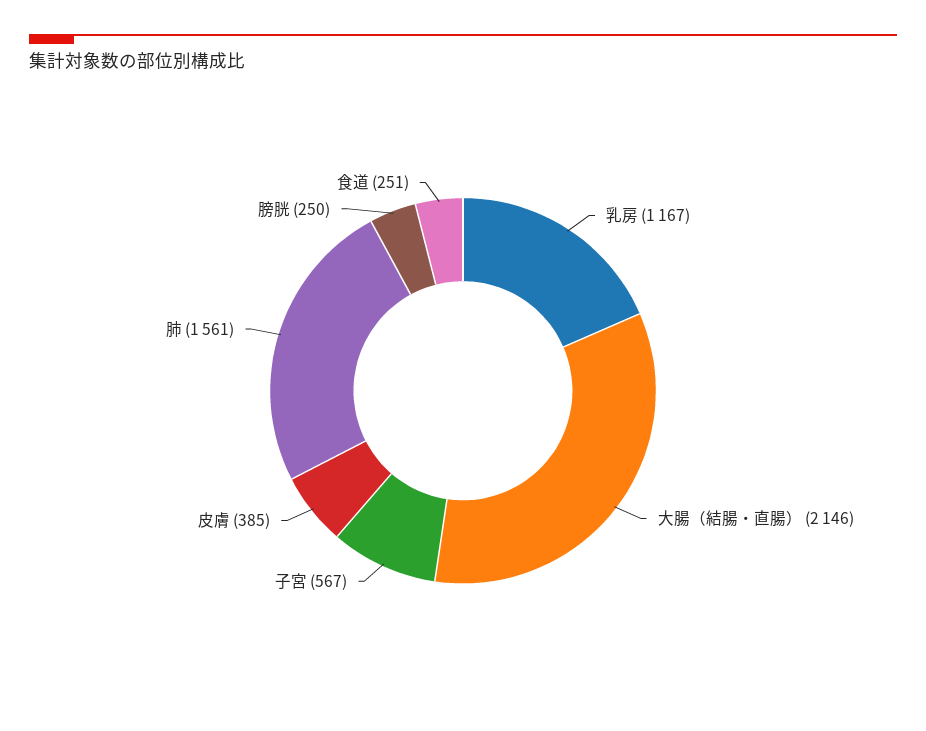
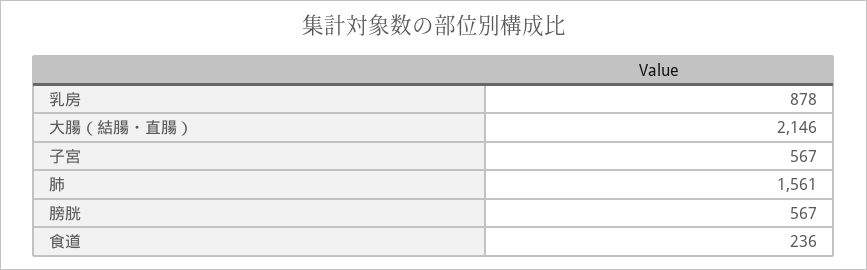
  {
-   "乳房": 1167,
+   "乳房": 878,
    "大腸（結腸・直腸）": 2146,
    "子宮": 567,
-   "皮膚": 385,
    "肺": 1561,
-   "膀胱": 250,
+   "膀胱": 567,
-   "食道": 251
+   "食道": 236
  }

